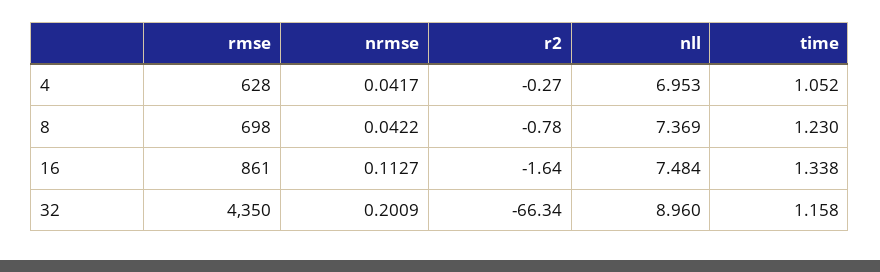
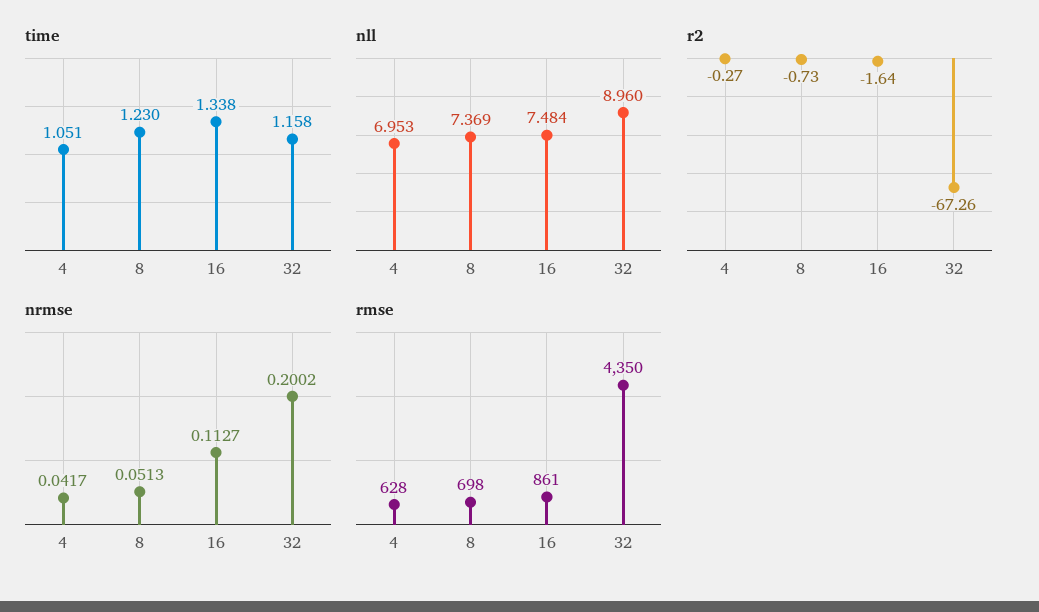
  {
    "rmse": {
      "4": 628,
      "8": 698,
      "16": 861,
      "32": 4350
    },
    "nrmse": {
      "4": 0.0417,
-     "8": 0.0422,
+     "8": 0.0513,
      "16": 0.1127,
-     "32": 0.2009
+     "32": 0.2002
    },
    "r2": {
      "4": -0.27,
-     "8": -0.78,
+     "8": -0.73,
      "16": -1.64,
-     "32": -66.34
+     "32": -67.26
    },
    "nll": {
      "4": 6.953,
      "8": 7.369,
      "16": 7.484,
      "32": 8.96
    },
    "time": {
-     "4": 1.052,
+     "4": 1.051,
      "8": 1.23,
      "16": 1.338,
      "32": 1.158
    }
  }

